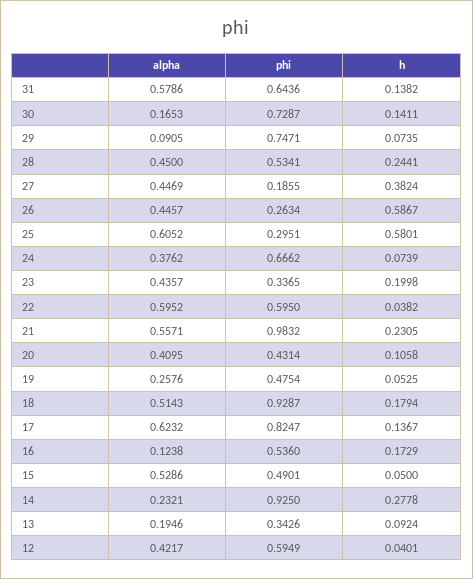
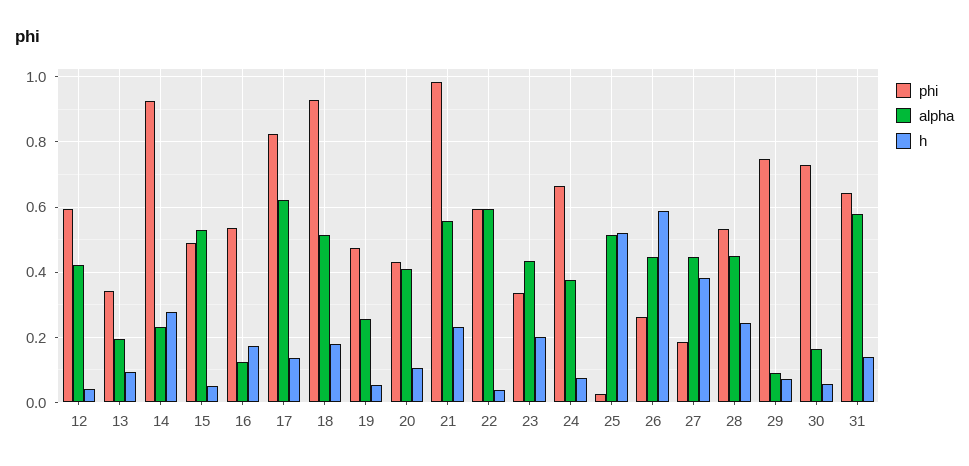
  {
    "alpha": {
      "31": 0.5786,
      "30": 0.1653,
      "29": 0.0905,
      "28": 0.45,
      "27": 0.4469,
      "26": 0.4457,
-     "25": 0.6052,
+     "25": 0.52,
      "24": 0.3762,
      "23": 0.4357,
      "22": 0.5952,
      "21": 0.5571,
      "20": 0.4095,
      "19": 0.2576,
      "18": 0.5143,
      "17": 0.6232,
      "16": 0.1238,
      "15": 0.5286,
      "14": 0.2321,
      "13": 0.1946,
      "12": 0.4217
    },
    "phi": {
      "31": 0.6436,
      "30": 0.7287,
      "29": 0.7471,
      "28": 0.5341,
      "27": 0.1855,
      "26": 0.2634,
-     "25": 0.2951,
+     "25": 0.02,
      "24": 0.6662,
      "23": 0.3365,
      "22": 0.595,
      "21": 0.9832,
      "20": 0.4314,
      "19": 0.4754,
      "18": 0.9287,
      "17": 0.8247,
      "16": 0.536,
      "15": 0.4901,
      "14": 0.925,
      "13": 0.3426,
      "12": 0.5949
    },
    "h": {
      "31": 0.1382,
-     "30": 0.1411,
+     "30": 0.06,
      "29": 0.0735,
      "28": 0.2441,
      "27": 0.3824,
      "26": 0.5867,
-     "25": 0.5801,
+     "25": 0.52,
      "24": 0.0739,
      "23": 0.1998,
      "22": 0.0382,
      "21": 0.2305,
      "20": 0.1058,
      "19": 0.0525,
      "18": 0.1794,
      "17": 0.1367,
      "16": 0.1729,
      "15": 0.05,
      "14": 0.2778,
      "13": 0.0924,
      "12": 0.0401
    }
  }

